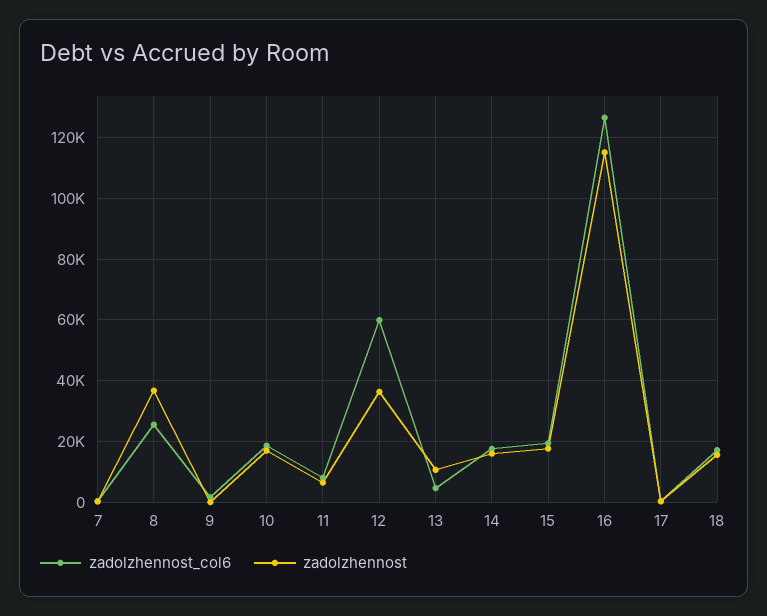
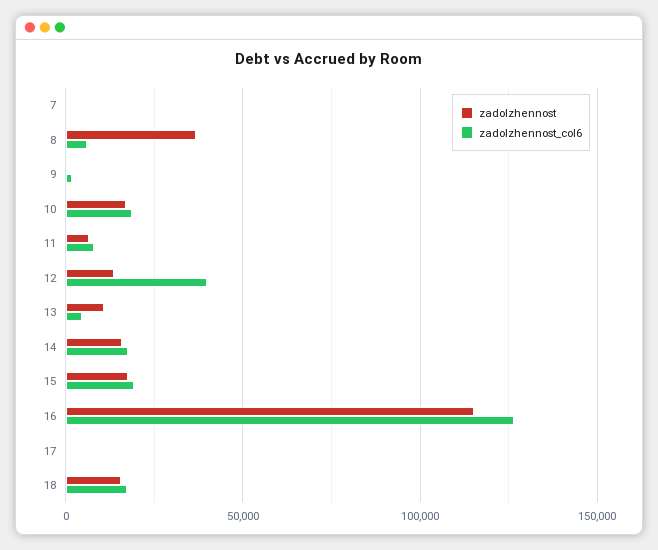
  {
    "zadolzhennost_col6": {
      "7": 0,
-     "8": 26000,
+     "8": 5000,
      "9": 2000,
      "10": 18000,
      "11": 8000,
-     "12": 60000,
+     "12": 40000,
      "13": 4000,
      "14": 18000,
      "15": 20000,
      "16": 126000,
      "17": 0,
      "18": 18000
    },
    "zadolzhennost": {
      "7": 0,
      "8": 36000,
      "9": 0,
      "10": 16000,
      "11": 6000,
-     "12": 36000,
+     "12": 15000,
      "13": 10000,
      "14": 16000,
      "15": 18000,
      "16": 116000,
      "17": 0,
      "18": 16000
    }
  }

